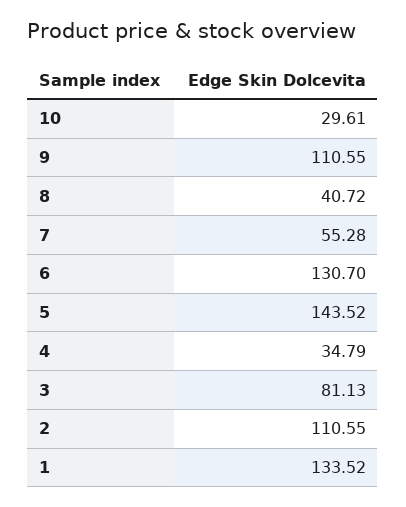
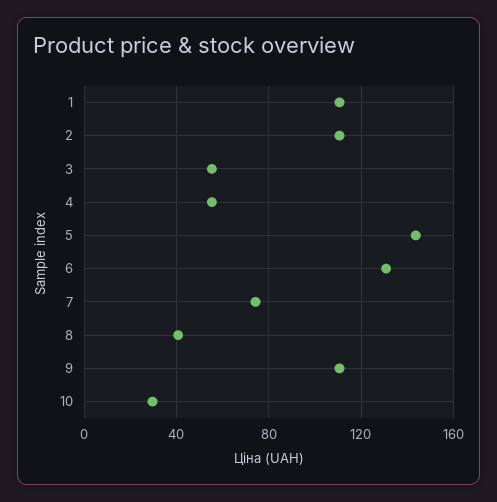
  {
    "10": 29.61,
    "9": 110.55,
    "8": 40.72,
-   "7": 55.28,
+   "7": 75,
    "6": 130.7,
    "5": 143.52,
-   "4": 34.79,
+   "4": 55,
-   "3": 81.13,
+   "3": 55,
    "2": 110.55,
-   "1": 133.52
+   "1": 110
  }

